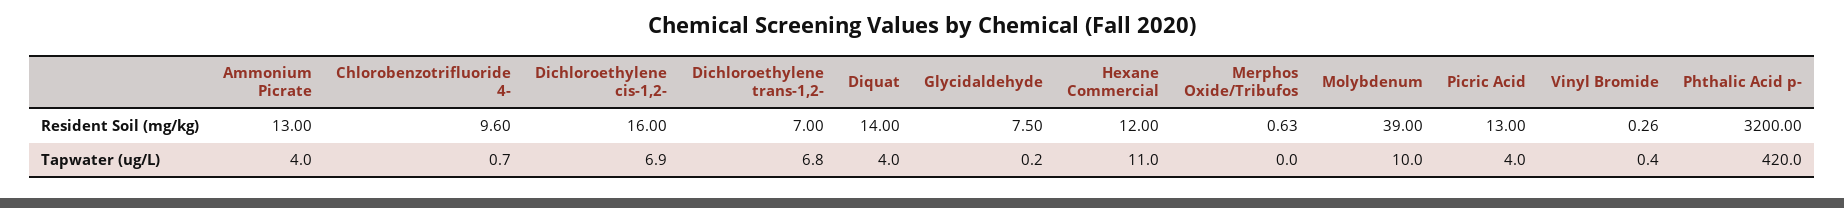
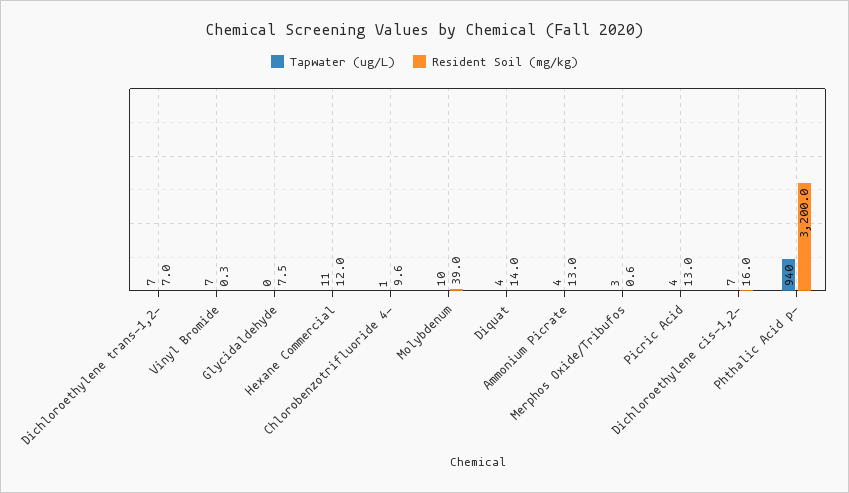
  {
    "Resident Soil (mg/kg)": {
      "Ammonium Picrate": 13,
      "Chlorobenzotrifluoride 4-": 9.6,
      "Dichloroethylene cis-1,2-": 16,
      "Dichloroethylene trans-1,2-": 7,
      "Diquat": 14,
      "Glycidaldehyde": 7.5,
      "Hexane Commercial": 12,
      "Merphos Oxide/Tribufos": 0.63,
      "Molybdenum": 39,
      "Picric Acid": 13,
      "Vinyl Bromide": 0.26,
      "Phthalic Acid p-": 3200
    },
    "Tapwater (ug/L)": {
      "Ammonium Picrate": 4,
      "Chlorobenzotrifluoride 4-": 0.7,
      "Dichloroethylene cis-1,2-": 6.9,
      "Dichloroethylene trans-1,2-": 6.8,
      "Diquat": 4,
      "Glycidaldehyde": 0.2,
      "Hexane Commercial": 11,
-     "Merphos Oxide/Tribufos": 0,
+     "Merphos Oxide/Tribufos": 3,
      "Molybdenum": 10,
      "Picric Acid": 4,
-     "Vinyl Bromide": 0.4,
+     "Vinyl Bromide": 7,
-     "Phthalic Acid p-": 420
+     "Phthalic Acid p-": 940
    }
  }

